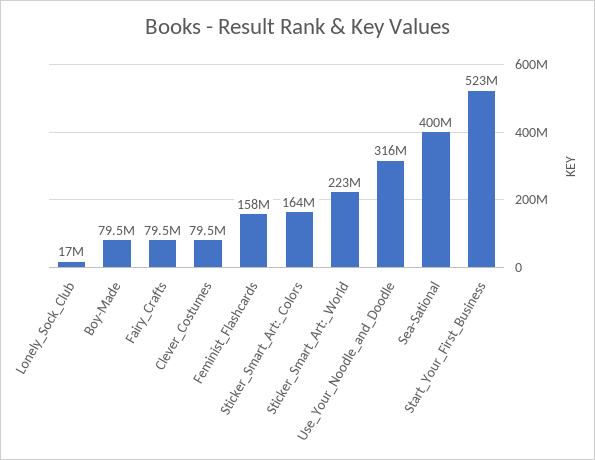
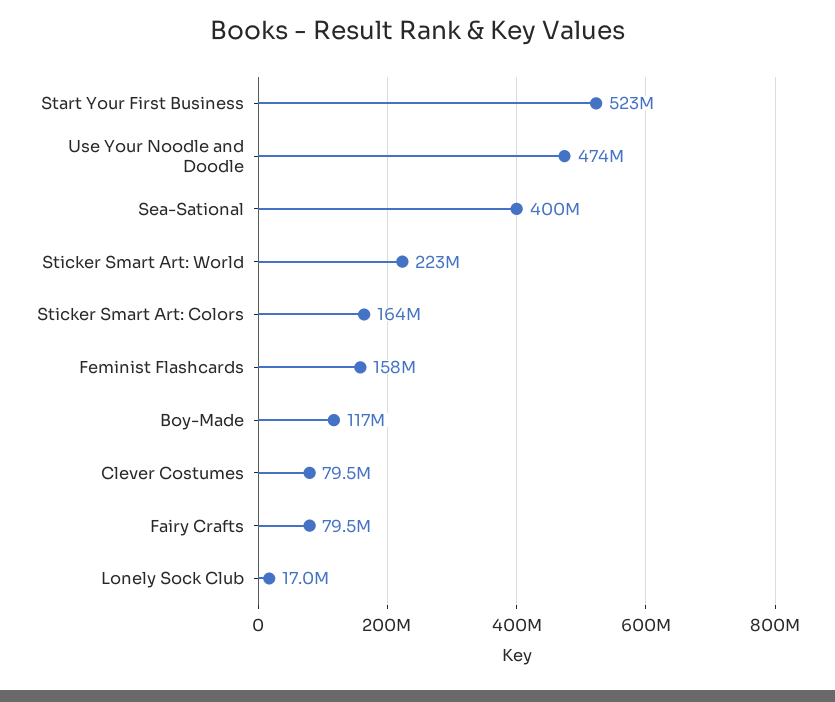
  {
    "Lonely_Sock_Club": 17000000,
-   "Boy-Made": 79500000,
+   "Boy-Made": 117000000,
    "Fairy_Crafts": 79500000,
    "Clever_Costumes": 79500000,
    "Feminist_Flashcards": 158000000,
    "Sticker_Smart_Art:_Colors": 164000000,
    "Sticker_Smart_Art:_World": 223000000,
-   "Use_Your_Noodle_and_Doodle": 316000000,
+   "Use_Your_Noodle_and_Doodle": 474000000,
    "Sea-Sational": 400000000,
    "Start_Your_First_Business": 523000000
  }

